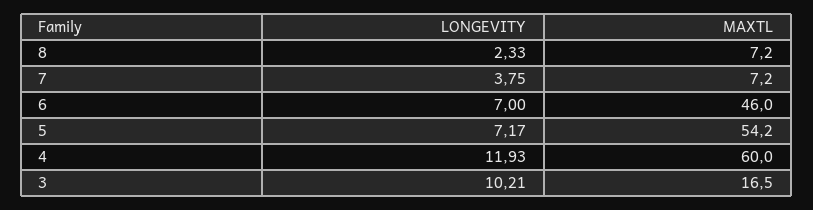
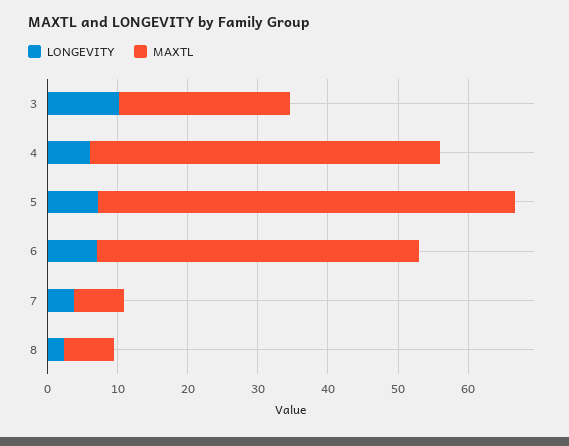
  {
    "LONGEVITY": {
      "8": 2.33,
      "7": 3.75,
      "6": 7,
      "5": 7.17,
-     "4": 11.93,
+     "4": 6,
      "3": 10.21
    },
    "MAXTL": {
      "8": 7.2,
      "7": 7.2,
      "6": 46,
-     "5": 54.2,
+     "5": 60,
-     "4": 60,
+     "4": 50,
-     "3": 16.5
+     "3": 24
    }
  }

